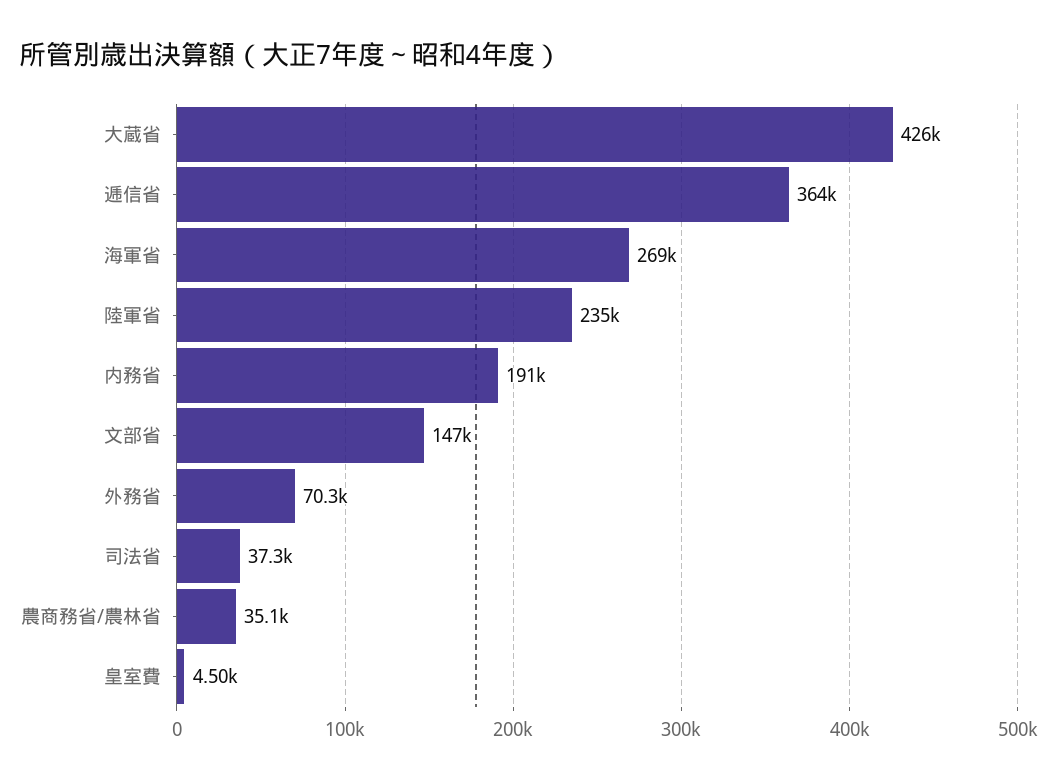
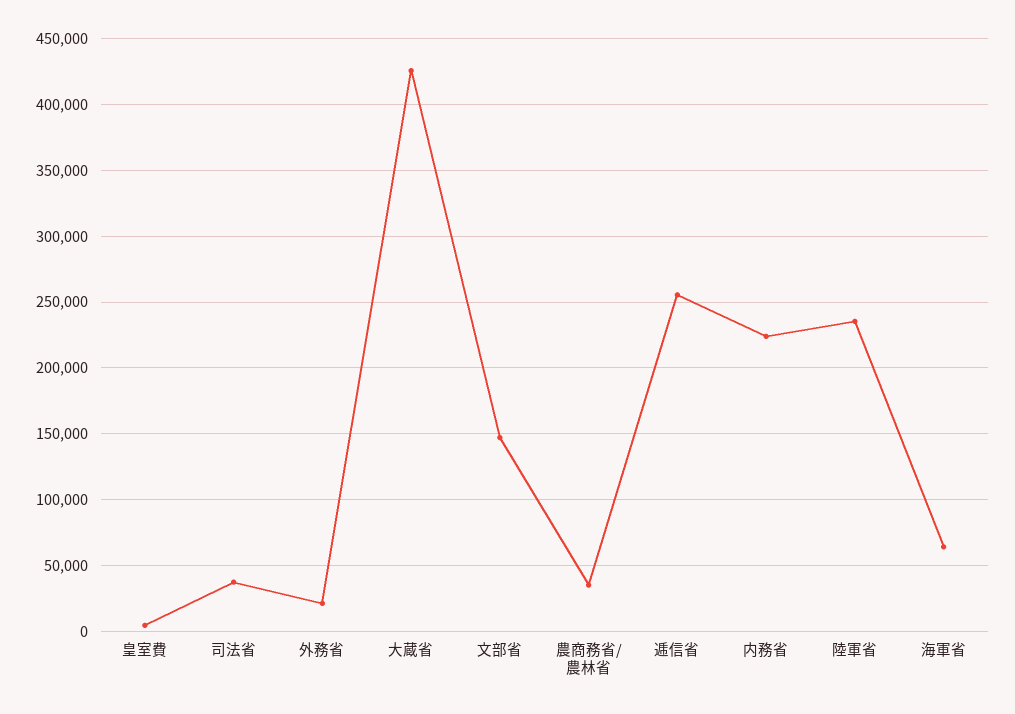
  {
    "大蔵省": 426000,
-   "逓信省": 364000,
+   "逓信省": 255000,
-   "海軍省": 269000,
+   "海軍省": 65000,
    "陸軍省": 235000,
-   "内務省": 191000,
+   "内務省": 225000,
    "文部省": 147000,
-   "外務省": 70300,
+   "外務省": 20000,
    "司法省": 37300,
    "農商務省/農林省": 35100,
    "皇室費": 4500
  }

